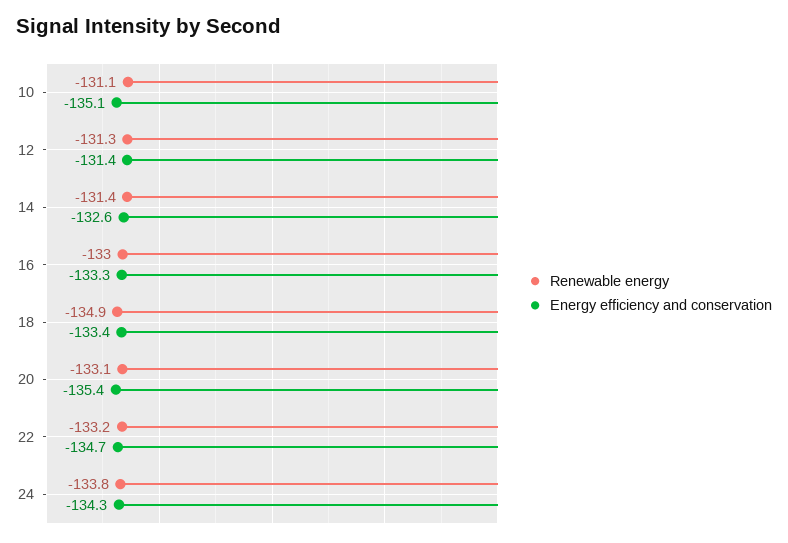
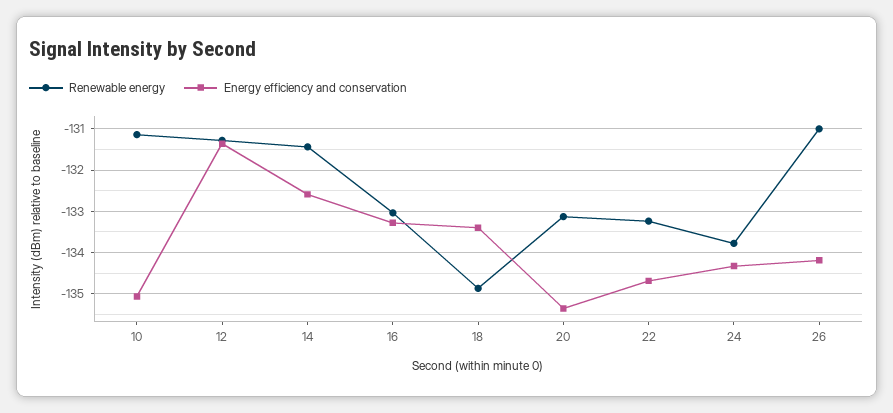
  {
    "Renewable energy": {
      "10": -131.1,
      "12": -131.3,
      "14": -131.4,
      "16": -133,
      "18": -134.9,
      "20": -133.1,
      "22": -133.2,
-     "24": -133.8
+     "24": -133.8,
+     "26": -131
    },
    "Energy efficiency and conservation": {
      "10": -135.1,
      "12": -131.4,
      "14": -132.6,
      "16": -133.3,
      "18": -133.4,
      "20": -135.4,
      "22": -134.7,
-     "24": -134.3
+     "24": -134.3,
+     "26": -134.2
    }
  }

